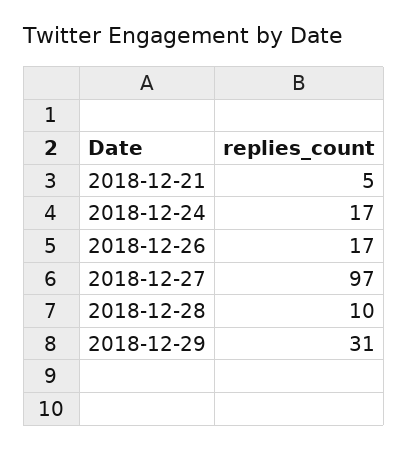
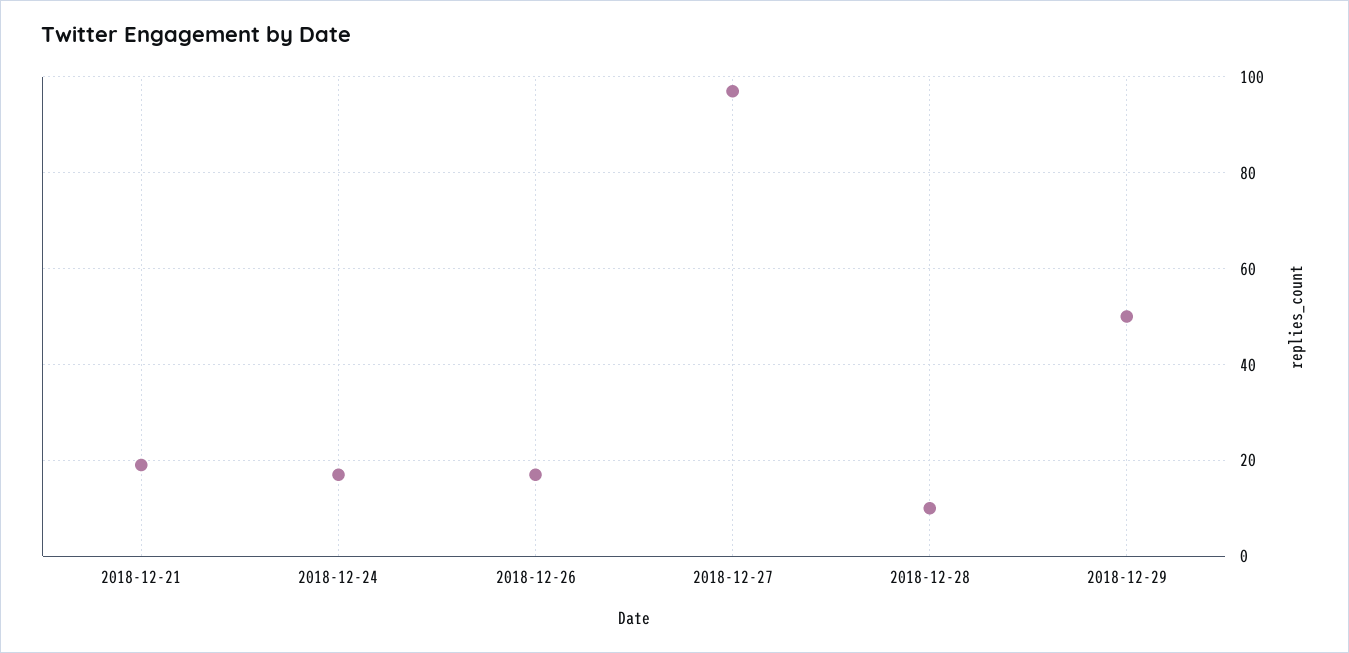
  {
-   "2018-12-21": 5,
+   "2018-12-21": 20,
    "2018-12-24": 17,
    "2018-12-26": 17,
    "2018-12-27": 97,
    "2018-12-28": 10,
-   "2018-12-29": 31
+   "2018-12-29": 50
  }

